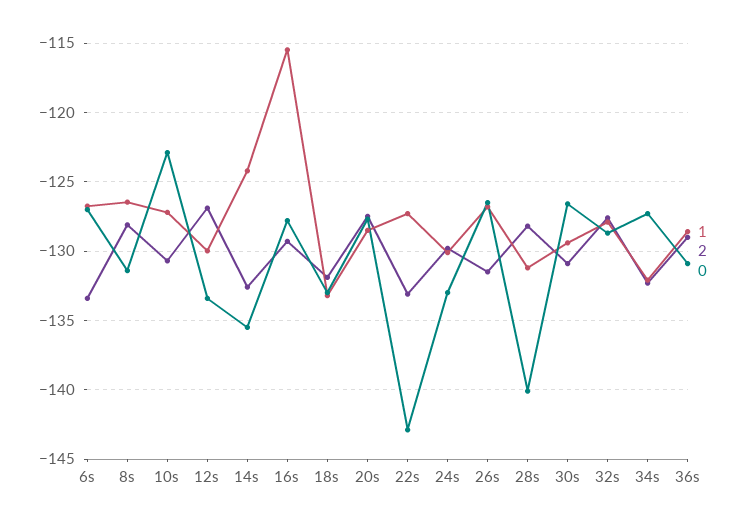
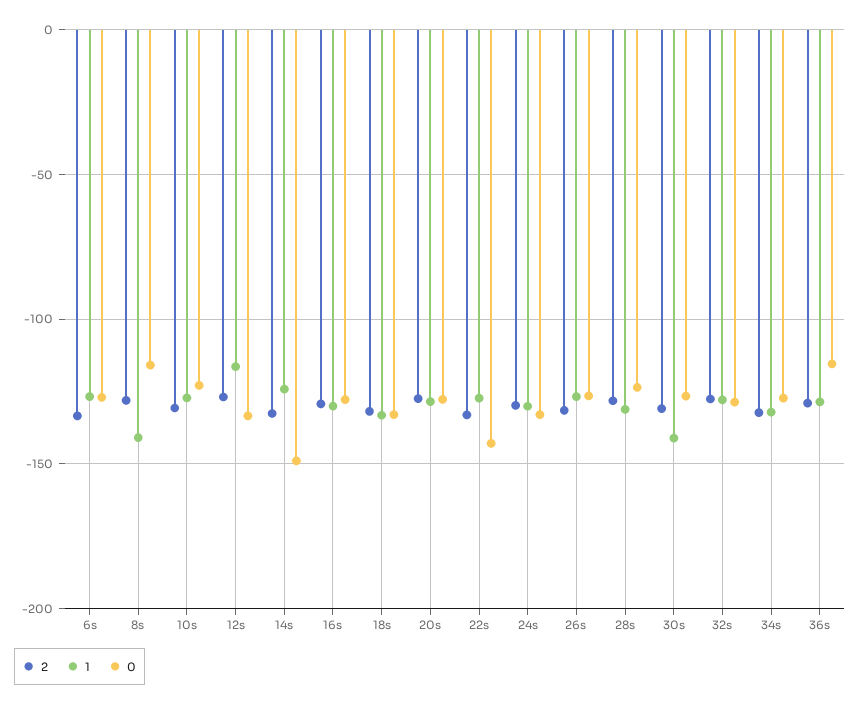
  {
    "1": {
      "6s": -127,
-     "8s": -126.5,
+     "8s": -140,
      "10s": -127,
-     "12s": -130,
+     "12s": -115,
      "14s": -124,
-     "16s": -115.5,
+     "16s": -130,
      "18s": -133,
      "20s": -128.5,
      "22s": -127.5,
      "24s": -130,
      "26s": -127,
      "28s": -131,
-     "30s": -129.5,
+     "30s": -140,
      "32s": -128,
      "34s": -132,
      "36s": -128.5
    },
    "2": {
      "6s": -133.5,
      "8s": -128,
      "10s": -130.5,
      "12s": -127,
      "14s": -132.5,
      "16s": -129.5,
      "18s": -132,
      "20s": -127.5,
      "22s": -133,
      "24s": -130,
      "26s": -131.5,
      "28s": -128,
      "30s": -131,
      "32s": -127.5,
      "34s": -132.5,
      "36s": -129
    },
    "0": {
      "6s": -127,
-     "8s": -131.5,
+     "8s": -115,
      "10s": -123,
      "12s": -133.5,
-     "14s": -135.5,
+     "14s": -150,
      "16s": -128,
      "18s": -133,
      "20s": -127.5,
      "22s": -143,
      "24s": -133,
      "26s": -126.5,
-     "28s": -140,
+     "28s": -125,
      "30s": -126.5,
      "32s": -128.5,
      "34s": -127.5,
-     "36s": -131
+     "36s": -115
    }
  }

